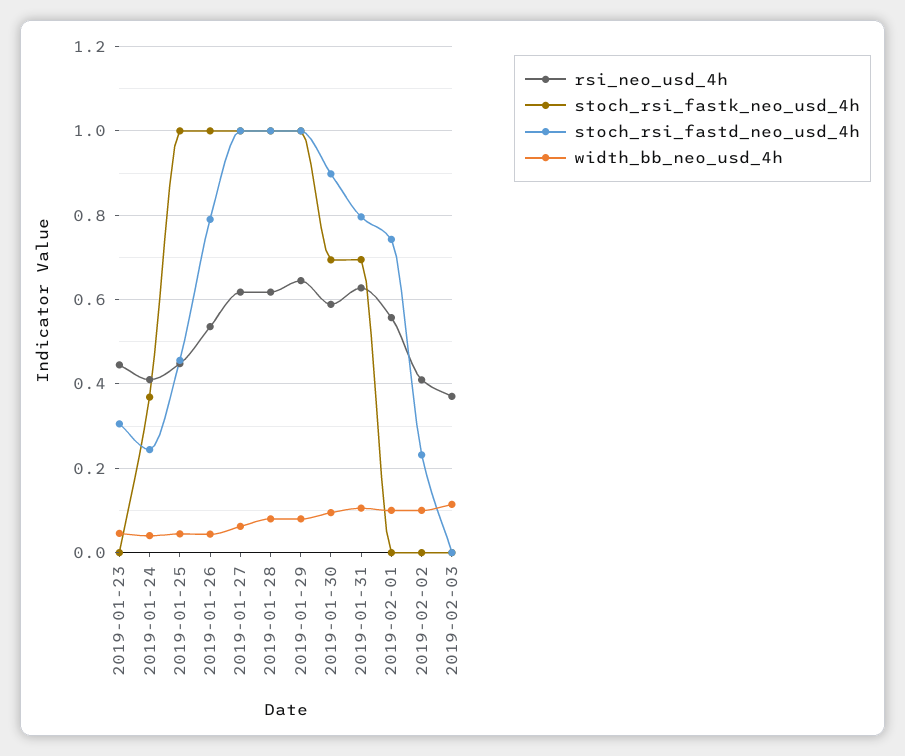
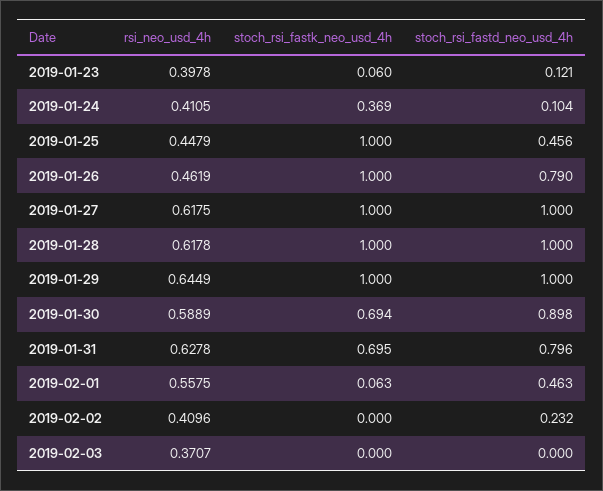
  {
    "rsi_neo_usd_4h": {
-     "2019-01-23": 0.44,
+     "2019-01-23": 0.3978,
      "2019-01-24": 0.4105,
      "2019-01-25": 0.4479,
-     "2019-01-26": 0.54,
+     "2019-01-26": 0.4619,
      "2019-01-27": 0.6175,
      "2019-01-28": 0.6178,
      "2019-01-29": 0.6449,
      "2019-01-30": 0.5889,
      "2019-01-31": 0.6278,
      "2019-02-01": 0.5575,
      "2019-02-02": 0.4096,
      "2019-02-03": 0.3707
    },
    "stoch_rsi_fastk_neo_usd_4h": {
-     "2019-01-23": 0,
+     "2019-01-23": 0.06,
      "2019-01-24": 0.369,
      "2019-01-25": 1,
      "2019-01-26": 1,
      "2019-01-27": 1,
      "2019-01-28": 1,
      "2019-01-29": 1,
      "2019-01-30": 0.694,
      "2019-01-31": 0.695,
-     "2019-02-01": 0,
+     "2019-02-01": 0.063,
      "2019-02-02": 0,
      "2019-02-03": 0
    },
    "stoch_rsi_fastd_neo_usd_4h": {
-     "2019-01-23": 0.3,
+     "2019-01-23": 0.121,
-     "2019-01-24": 0.24,
+     "2019-01-24": 0.104,
      "2019-01-25": 0.456,
      "2019-01-26": 0.79,
      "2019-01-27": 1,
      "2019-01-28": 1,
      "2019-01-29": 1,
      "2019-01-30": 0.898,
      "2019-01-31": 0.796,
-     "2019-02-01": 0.74,
+     "2019-02-01": 0.463,
      "2019-02-02": 0.232,
      "2019-02-03": 0
-   },
+   }
-   "width_bb_neo_usd_4h": {
-     "2019-01-23": 0.04,
-     "2019-01-24": 0.04,
-     "2019-01-25": 0.04,
-     "2019-01-26": 0.04,
-     "2019-01-27": 0.06,
-     "2019-01-28": 0.08,
-     "2019-01-29": 0.08,
-     "2019-01-30": 0.1,
-     "2019-01-31": 0.1,
-     "2019-02-01": 0.1,
-     "2019-02-02": 0.1,
-     "2019-02-03": 0.12
-   }
  }

